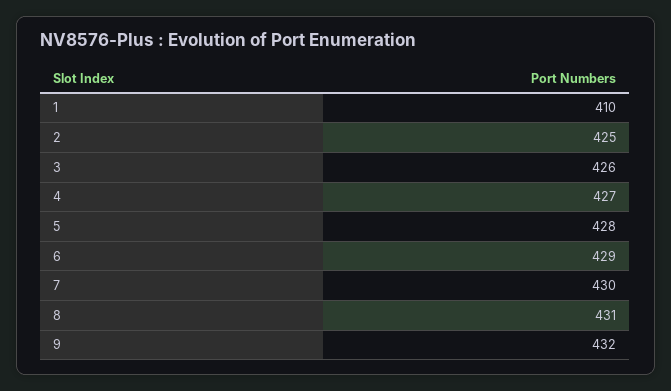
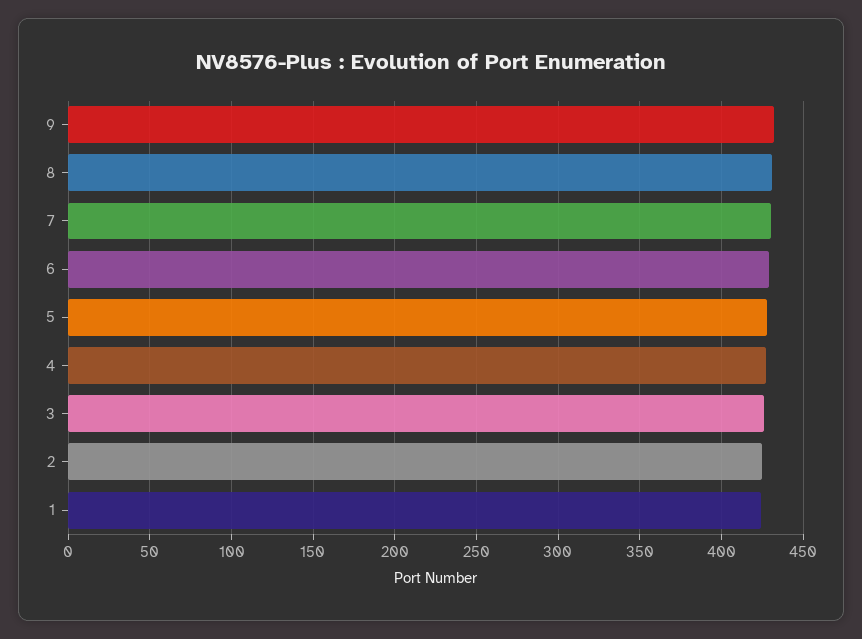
  {
-   "1": 410,
+   "1": 425,
    "2": 425,
    "3": 426,
    "4": 427,
    "5": 428,
    "6": 429,
    "7": 430,
    "8": 431,
    "9": 432
  }

